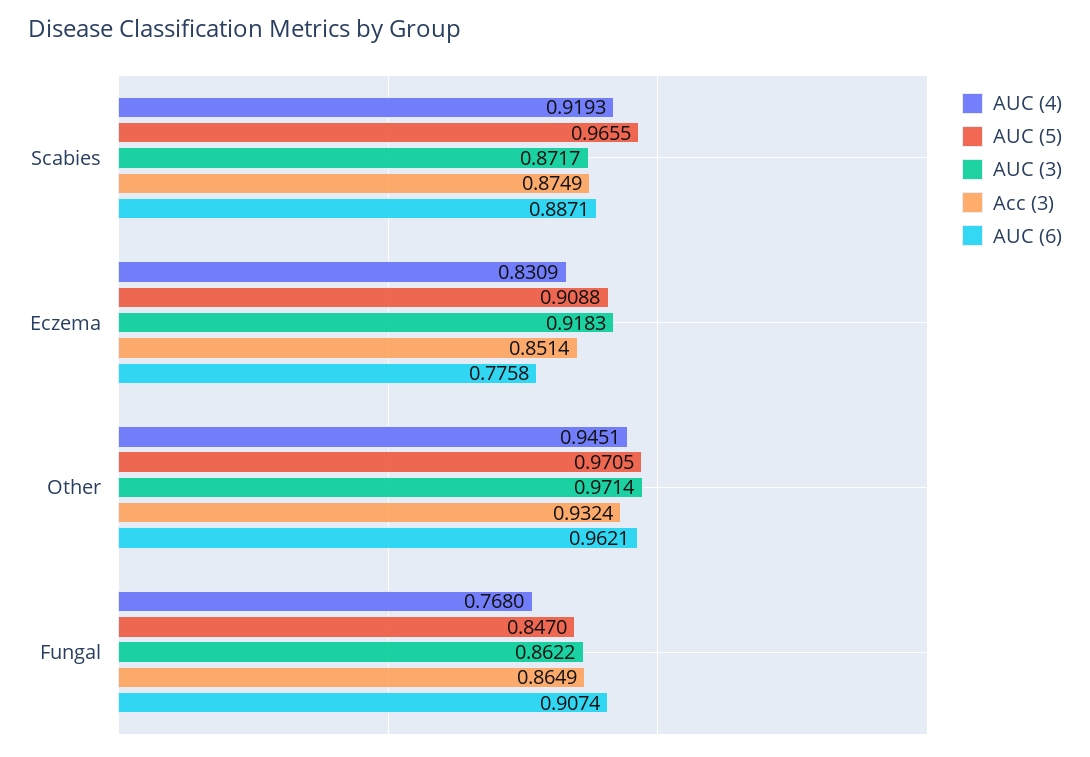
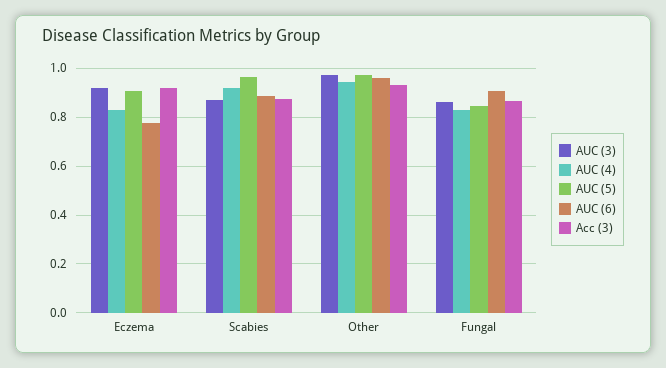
  {
    "AUC (4)": {
      "Scabies": 0.9193,
      "Eczema": 0.8309,
      "Other": 0.9451,
-     "Fungal": 0.768
+     "Fungal": 0.825
    },
    "AUC (5)": {
      "Scabies": 0.9655,
      "Eczema": 0.9088,
      "Other": 0.9705,
      "Fungal": 0.847
    },
    "AUC (3)": {
      "Scabies": 0.8717,
      "Eczema": 0.9183,
      "Other": 0.9714,
      "Fungal": 0.8622
    },
    "Acc (3)": {
      "Scabies": 0.8749,
-     "Eczema": 0.8514,
+     "Eczema": 0.925,
      "Other": 0.9324,
      "Fungal": 0.8649
    },
    "AUC (6)": {
      "Scabies": 0.8871,
      "Eczema": 0.7758,
      "Other": 0.9621,
      "Fungal": 0.9074
    }
  }

